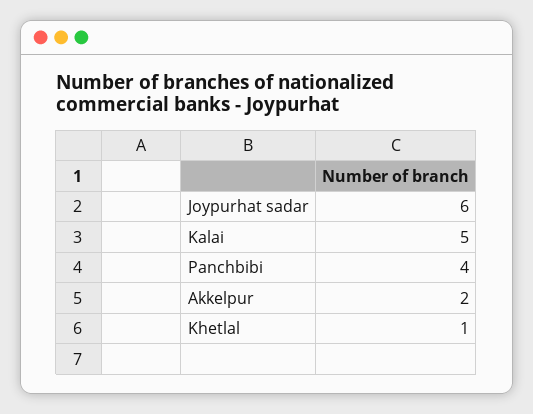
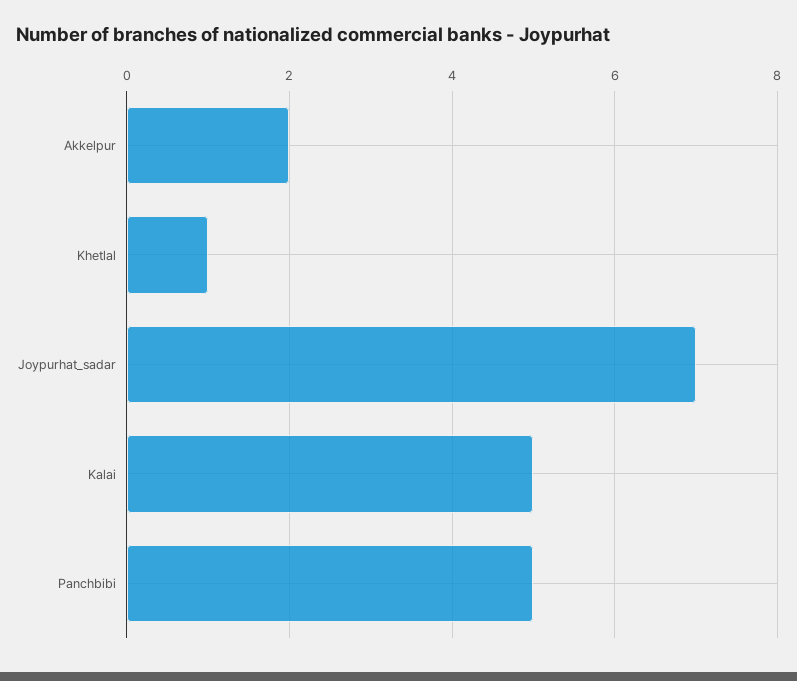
  {
-   "Joypurhat sadar": 6,
+   "Joypurhat sadar": 7,
    "Kalai": 5,
-   "Panchbibi": 4,
+   "Panchbibi": 5,
    "Akkelpur": 2,
    "Khetlal": 1
  }

